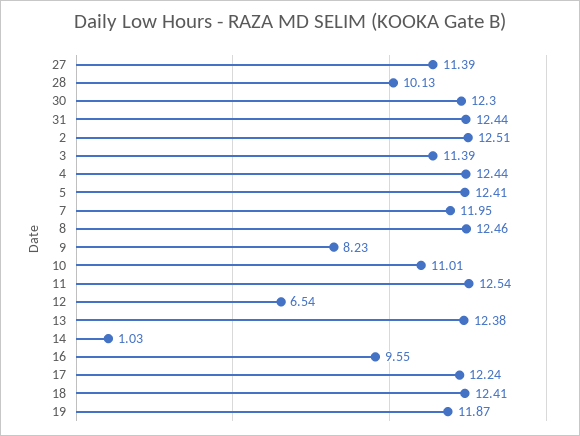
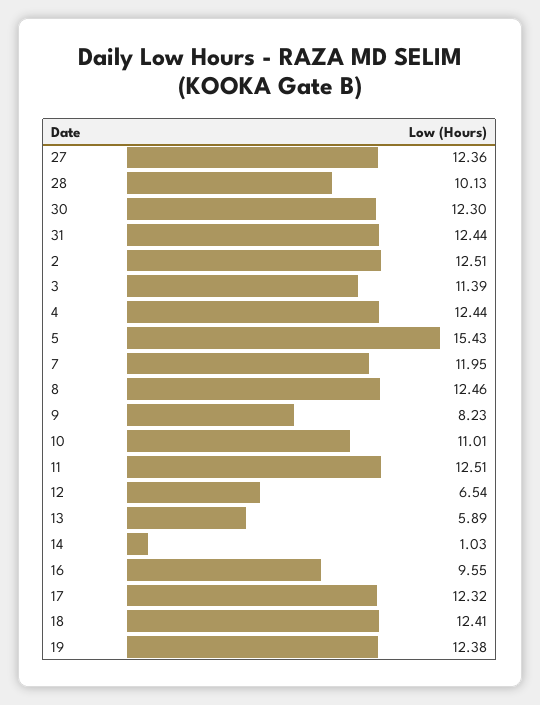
  {
-   "27": 11.39,
+   "27": 12.36,
    "28": 10.13,
    "30": 12.3,
    "31": 12.44,
    "2": 12.51,
    "3": 11.39,
    "4": 12.44,
-   "5": 12.41,
+   "5": 15.43,
    "7": 11.95,
    "8": 12.46,
    "9": 8.23,
    "10": 11.01,
-   "11": 12.54,
+   "11": 12.51,
    "12": 6.54,
-   "13": 12.38,
+   "13": 5.89,
    "14": 1.03,
    "16": 9.55,
-   "17": 12.24,
+   "17": 12.32,
    "18": 12.41,
-   "19": 11.87
+   "19": 12.38
  }

